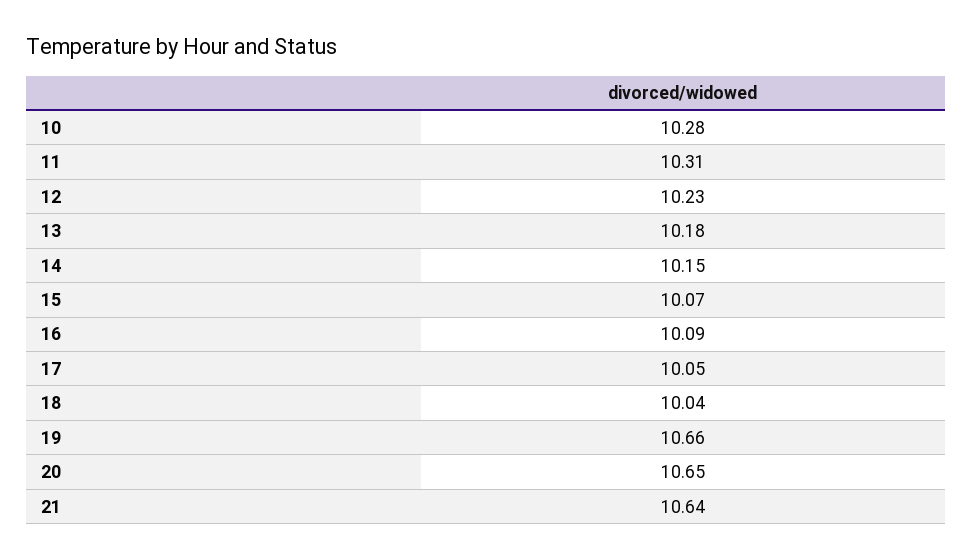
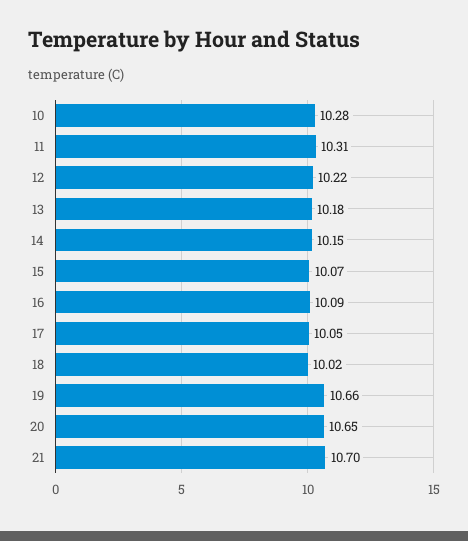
  {
    "10": 10.28,
    "11": 10.31,
-   "12": 10.23,
+   "12": 10.22,
    "13": 10.18,
    "14": 10.15,
    "15": 10.07,
    "16": 10.09,
    "17": 10.05,
-   "18": 10.04,
+   "18": 10.02,
    "19": 10.66,
    "20": 10.65,
-   "21": 10.64
+   "21": 10.7
  }

